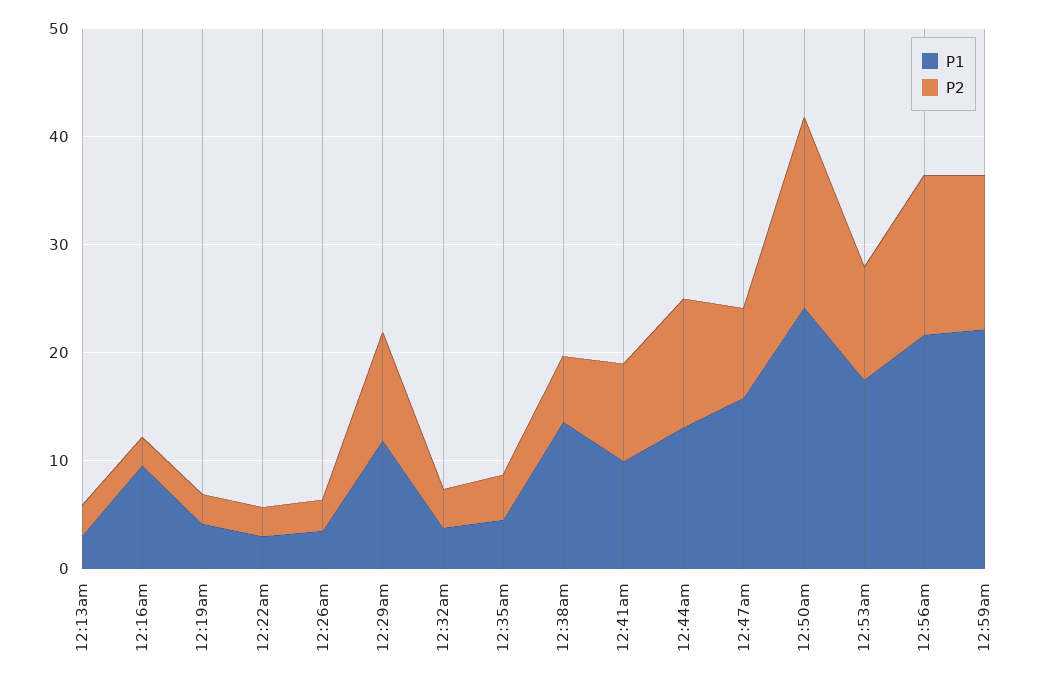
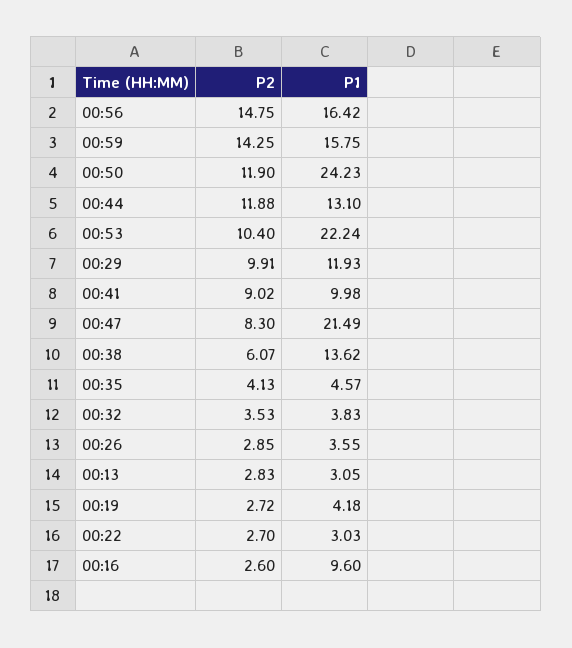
  {
    "P1": {
      "12:13am": 3.05,
      "12:16am": 9.6,
      "12:19am": 4.18,
      "12:22am": 3.03,
      "12:26am": 3.55,
      "12:29am": 11.93,
      "12:32am": 3.83,
      "12:35am": 4.57,
      "12:38am": 13.62,
      "12:41am": 9.98,
      "12:44am": 13.1,
-     "12:47am": 16,
+     "12:47am": 21.49,
      "12:50am": 24.23,
-     "12:53am": 18,
+     "12:53am": 22.24,
-     "12:56am": 22,
+     "12:56am": 16.42,
-     "12:59am": 22
+     "12:59am": 15.75
    },
    "P2": {
      "12:13am": 2.83,
      "12:16am": 2.6,
      "12:19am": 2.72,
      "12:22am": 2.7,
      "12:26am": 2.85,
      "12:29am": 9.91,
      "12:32am": 3.53,
      "12:35am": 4.13,
      "12:38am": 6.07,
      "12:41am": 9.02,
      "12:44am": 11.88,
      "12:47am": 8.3,
-     "12:50am": 18,
+     "12:50am": 11.9,
      "12:53am": 10.4,
      "12:56am": 14.75,
      "12:59am": 14.25
    }
  }

